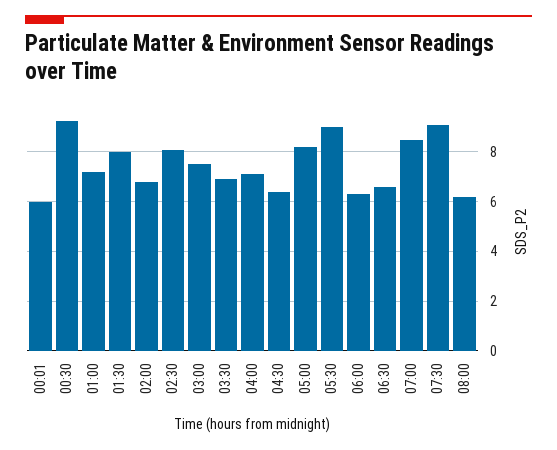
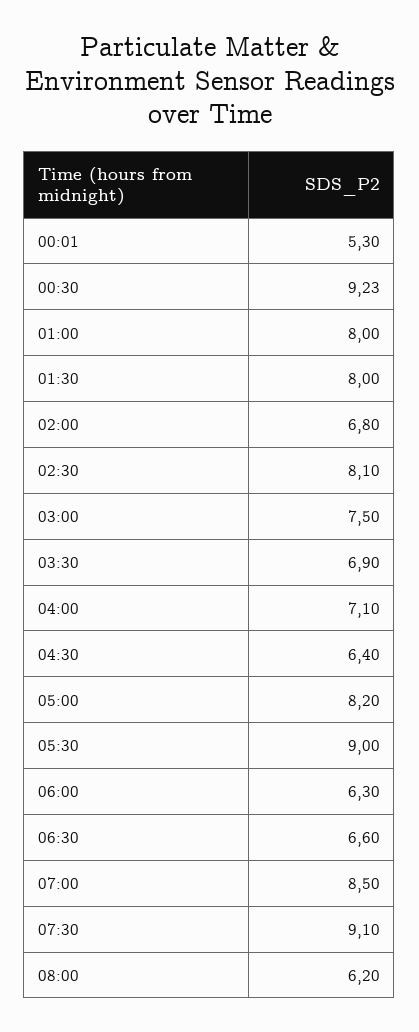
  {
-   "00:01": 6,
+   "00:01": 5.3,
    "00:30": 9.23,
-   "01:00": 7.25,
+   "01:00": 8,
    "01:30": 8,
    "02:00": 6.8,
    "02:30": 8.1,
    "03:00": 7.5,
    "03:30": 6.9,
    "04:00": 7.1,
    "04:30": 6.4,
    "05:00": 8.2,
    "05:30": 9,
    "06:00": 6.3,
    "06:30": 6.6,
    "07:00": 8.5,
    "07:30": 9.1,
    "08:00": 6.2
  }

